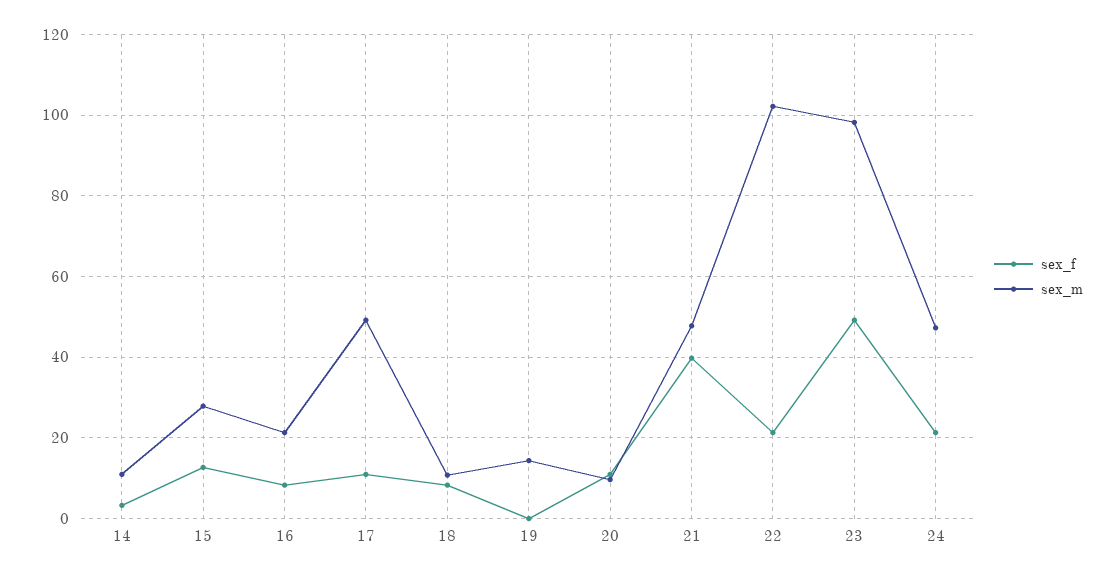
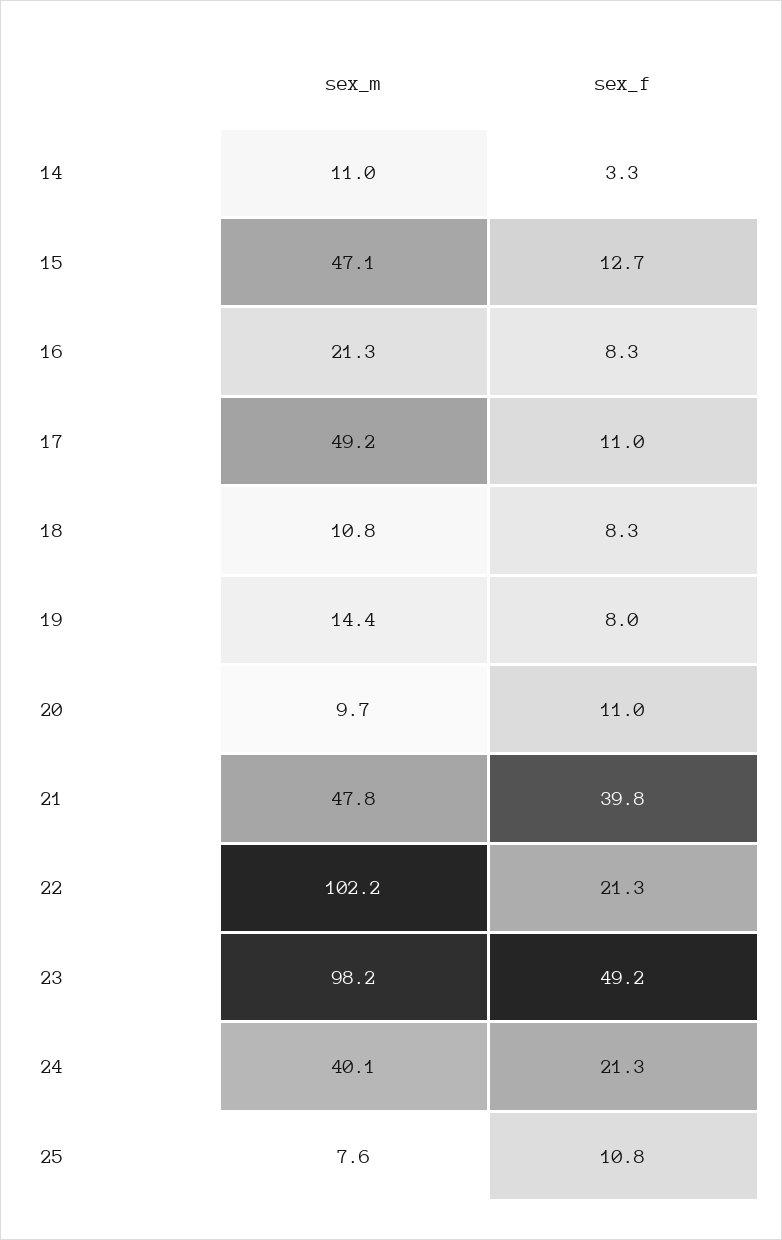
  {
    "sex_f": {
      "14": 3.3,
      "15": 12.7,
      "16": 8.3,
      "17": 11,
      "18": 8.3,
-     "19": 0,
+     "19": 8,
      "20": 11,
      "21": 39.8,
      "22": 21.3,
      "23": 49.2,
-     "24": 21.3
+     "24": 21.3,
+     "25": 10.8
    },
    "sex_m": {
      "14": 11,
-     "15": 28,
+     "15": 47.1,
      "16": 21.3,
      "17": 49.2,
      "18": 10.8,
      "19": 14.4,
      "20": 9.7,
      "21": 47.8,
      "22": 102.2,
      "23": 98.2,
-     "24": 48
+     "24": 40.1,
+     "25": 7.6
    }
  }

